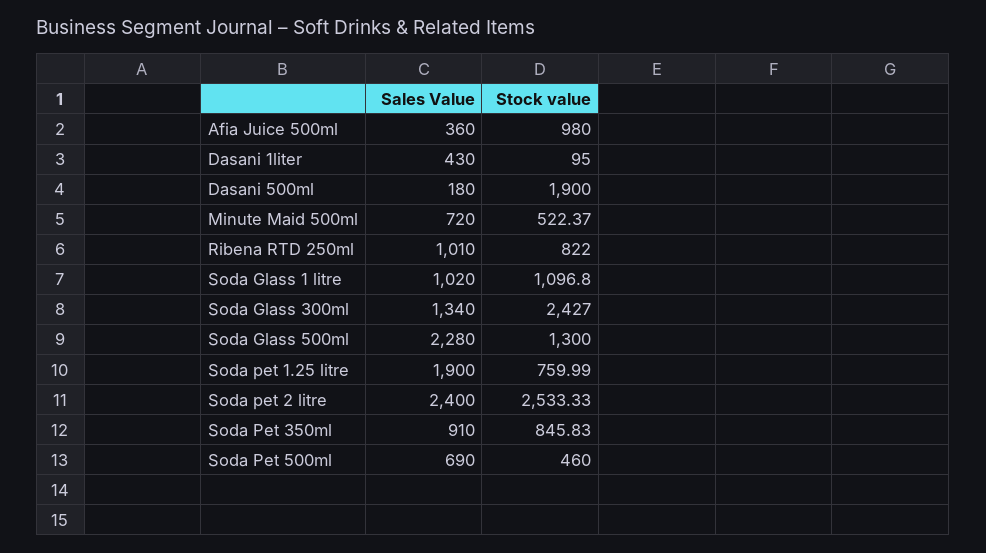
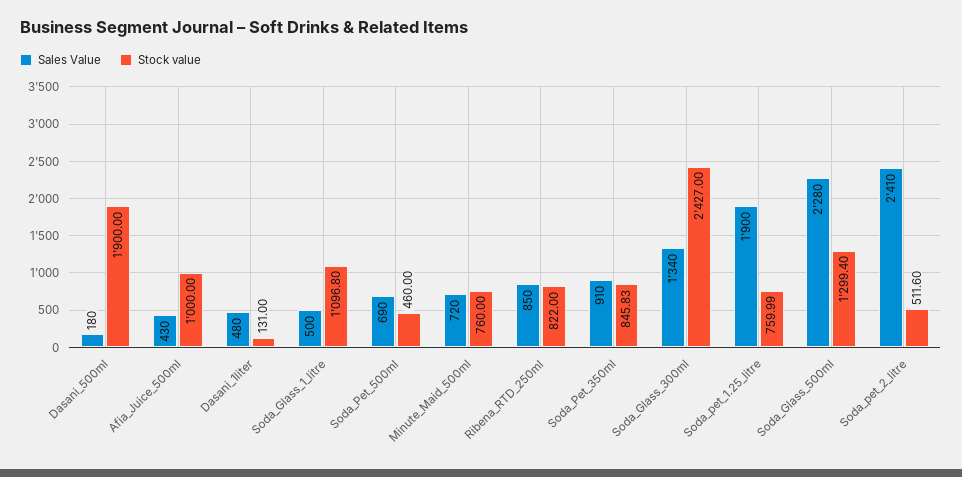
  {
    "Sales Value": {
-     "Afia Juice 500ml": 360,
+     "Afia Juice 500ml": 430,
-     "Dasani 1liter": 430,
+     "Dasani 1liter": 480,
      "Dasani 500ml": 180,
      "Minute Maid 500ml": 720,
-     "Ribena RTD 250ml": 1010,
+     "Ribena RTD 250ml": 850,
-     "Soda Glass 1 litre": 1020,
+     "Soda Glass 1 litre": 500,
      "Soda Glass 300ml": 1340,
      "Soda Glass 500ml": 2280,
      "Soda pet 1.25 litre": 1900,
-     "Soda pet 2 litre": 2400,
+     "Soda pet 2 litre": 2410,
      "Soda Pet 350ml": 910,
      "Soda Pet 500ml": 690
    },
    "Stock value": {
-     "Afia Juice 500ml": 980,
+     "Afia Juice 500ml": 1000,
-     "Dasani 1liter": 95,
+     "Dasani 1liter": 131,
      "Dasani 500ml": 1900,
-     "Minute Maid 500ml": 522.37,
+     "Minute Maid 500ml": 760,
      "Ribena RTD 250ml": 822,
      "Soda Glass 1 litre": 1096.8,
      "Soda Glass 300ml": 2427,
-     "Soda Glass 500ml": 1300,
+     "Soda Glass 500ml": 1299.4,
      "Soda pet 1.25 litre": 759.99,
-     "Soda pet 2 litre": 2533.33,
+     "Soda pet 2 litre": 511.6,
      "Soda Pet 350ml": 845.83,
      "Soda Pet 500ml": 460
    }
  }

